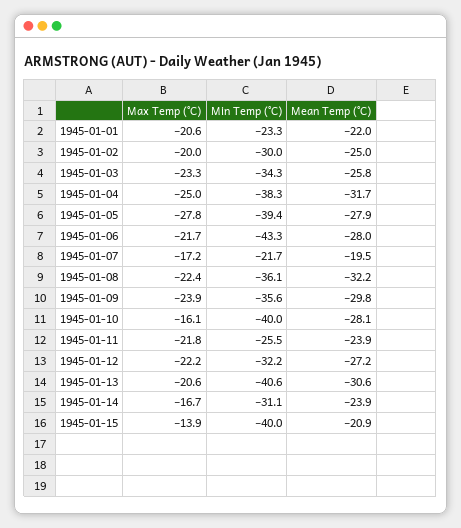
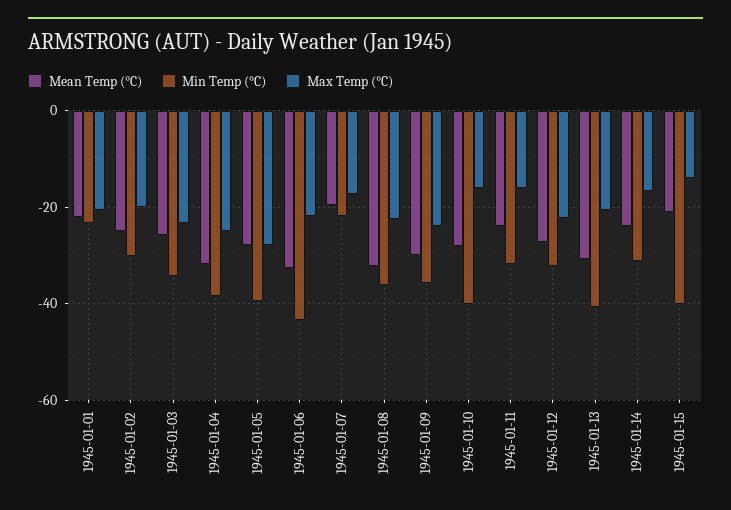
  {
    "Max Temp (°C)": {
      "1945-01-01": -20.6,
      "1945-01-02": -20,
      "1945-01-03": -23.3,
      "1945-01-04": -25,
      "1945-01-05": -27.8,
      "1945-01-06": -21.7,
      "1945-01-07": -17.2,
      "1945-01-08": -22.4,
      "1945-01-09": -23.9,
      "1945-01-10": -16.1,
-     "1945-01-11": -21.8,
+     "1945-01-11": -16,
      "1945-01-12": -22.2,
      "1945-01-13": -20.6,
      "1945-01-14": -16.7,
      "1945-01-15": -13.9
    },
    "Min Temp (°C)": {
      "1945-01-01": -23.3,
      "1945-01-02": -30,
      "1945-01-03": -34.3,
      "1945-01-04": -38.3,
      "1945-01-05": -39.4,
      "1945-01-06": -43.3,
      "1945-01-07": -21.7,
      "1945-01-08": -36.1,
      "1945-01-09": -35.6,
      "1945-01-10": -40,
-     "1945-01-11": -25.5,
+     "1945-01-11": -32,
      "1945-01-12": -32.2,
      "1945-01-13": -40.6,
      "1945-01-14": -31.1,
      "1945-01-15": -40
    },
    "Mean Temp (°C)": {
      "1945-01-01": -22,
      "1945-01-02": -25,
      "1945-01-03": -25.8,
      "1945-01-04": -31.7,
      "1945-01-05": -27.9,
-     "1945-01-06": -28,
+     "1945-01-06": -32,
      "1945-01-07": -19.5,
      "1945-01-08": -32.2,
      "1945-01-09": -29.8,
      "1945-01-10": -28.1,
      "1945-01-11": -23.9,
      "1945-01-12": -27.2,
      "1945-01-13": -30.6,
      "1945-01-14": -23.9,
      "1945-01-15": -20.9
    }
  }

